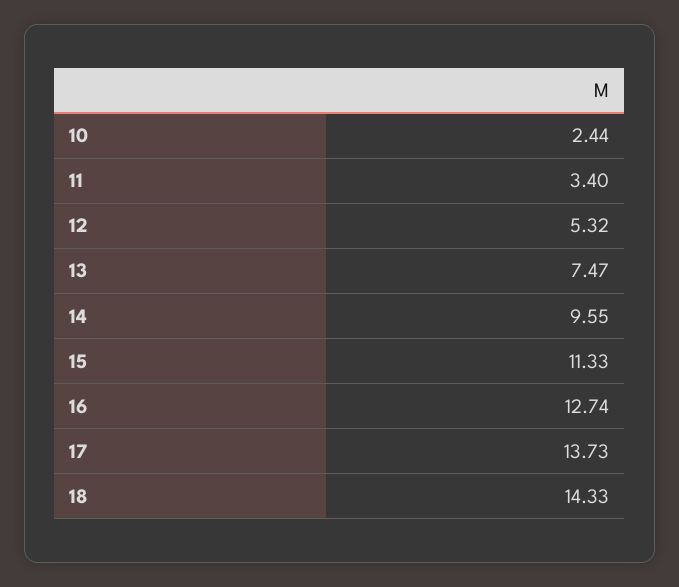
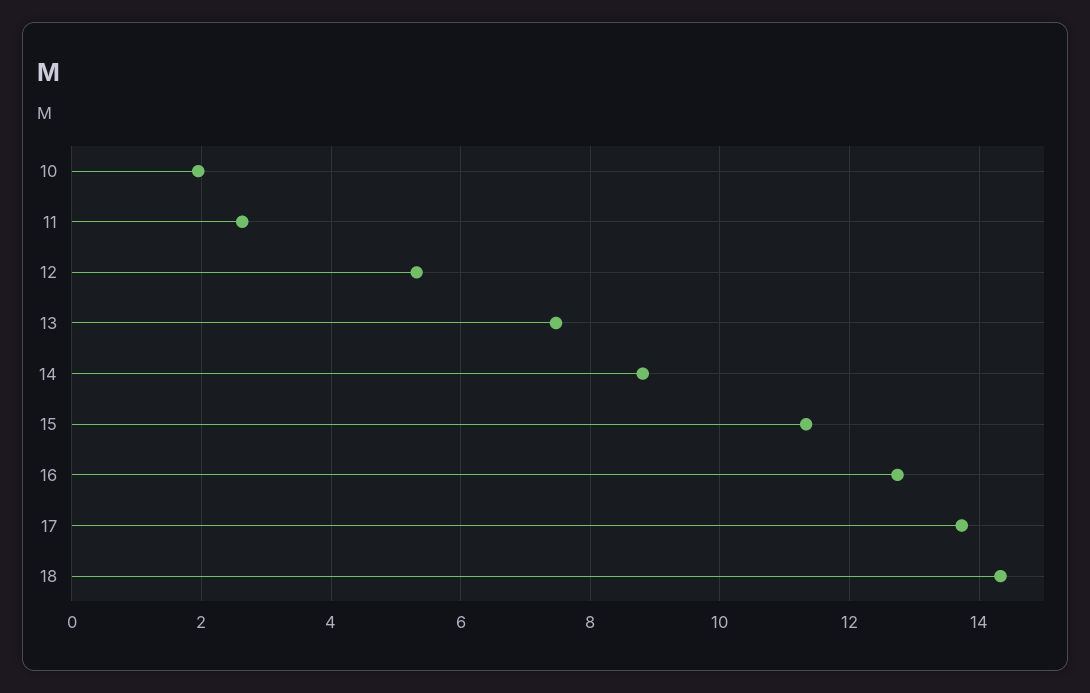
  {
-   "10": 2.44,
+   "10": 2,
-   "11": 3.4,
+   "11": 2.6,
    "12": 5.32,
    "13": 7.47,
-   "14": 9.55,
+   "14": 8.8,
    "15": 11.33,
    "16": 12.74,
    "17": 13.73,
    "18": 14.33
  }

